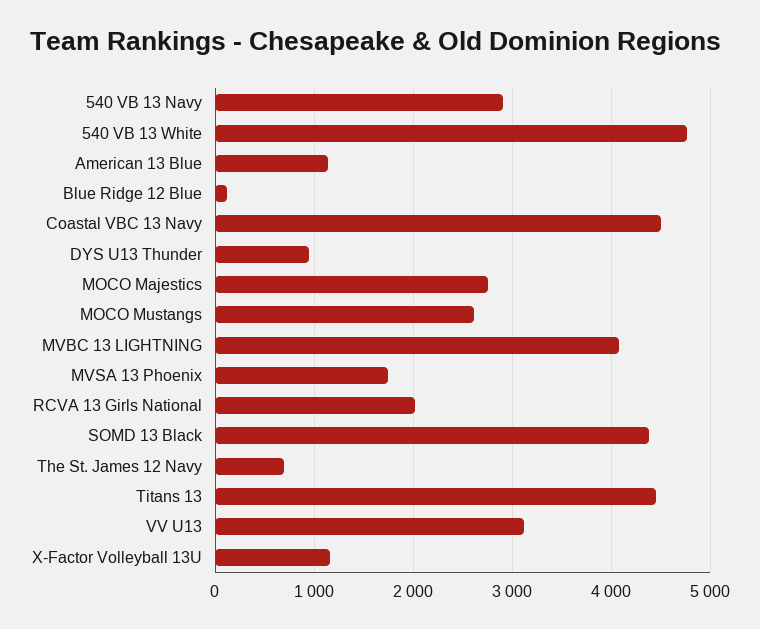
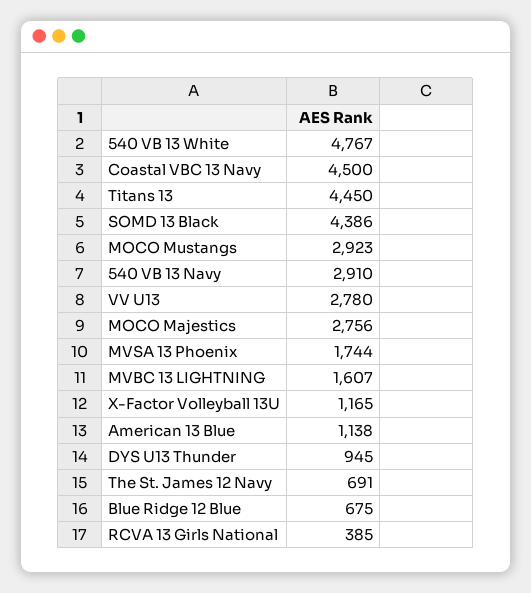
  {
    "540 VB 13 Navy": 2910,
    "540 VB 13 White": 4767,
    "American 13 Blue": 1138,
-   "Blue Ridge 12 Blue": 100,
+   "Blue Ridge 12 Blue": 675,
    "Coastal VBC 13 Navy": 4500,
    "DYS U13 Thunder": 945,
    "MOCO Majestics": 2756,
-   "MOCO Mustangs": 2600,
+   "MOCO Mustangs": 2923,
-   "MVBC 13 LIGHTNING": 4100,
+   "MVBC 13 LIGHTNING": 1607,
    "MVSA 13 Phoenix": 1744,
-   "RCVA 13 Girls National": 2000,
+   "RCVA 13 Girls National": 385,
    "SOMD 13 Black": 4386,
    "The St. James 12 Navy": 691,
    "Titans 13": 4450,
-   "VV U13": 3100,
+   "VV U13": 2780,
    "X-Factor Volleyball 13U": 1165
  }

